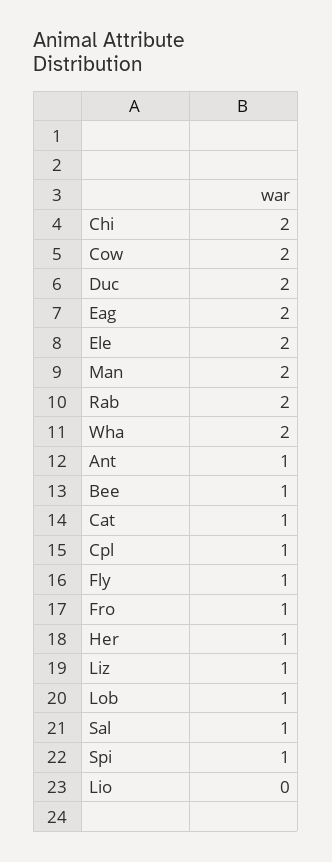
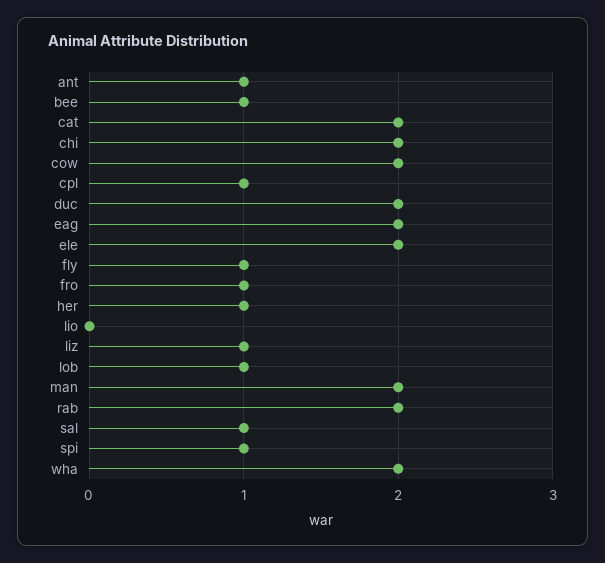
  {
    "Chi": 2,
    "Cow": 2,
    "Duc": 2,
    "Eag": 2,
    "Ele": 2,
    "Man": 2,
    "Rab": 2,
    "Wha": 2,
    "Ant": 1,
    "Bee": 1,
-   "Cat": 1,
+   "Cat": 2,
    "Cpl": 1,
    "Fly": 1,
    "Fro": 1,
    "Her": 1,
    "Liz": 1,
    "Lob": 1,
    "Sal": 1,
    "Spi": 1,
    "Lio": 0
  }

